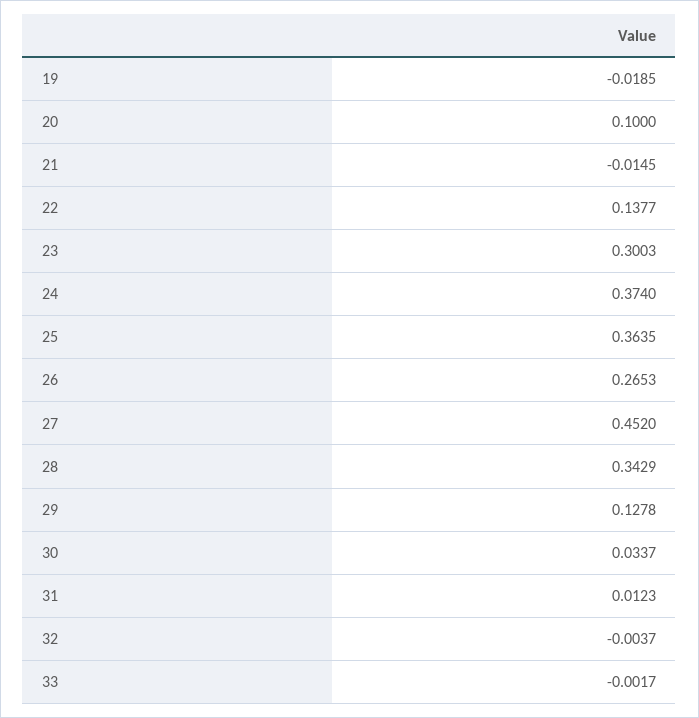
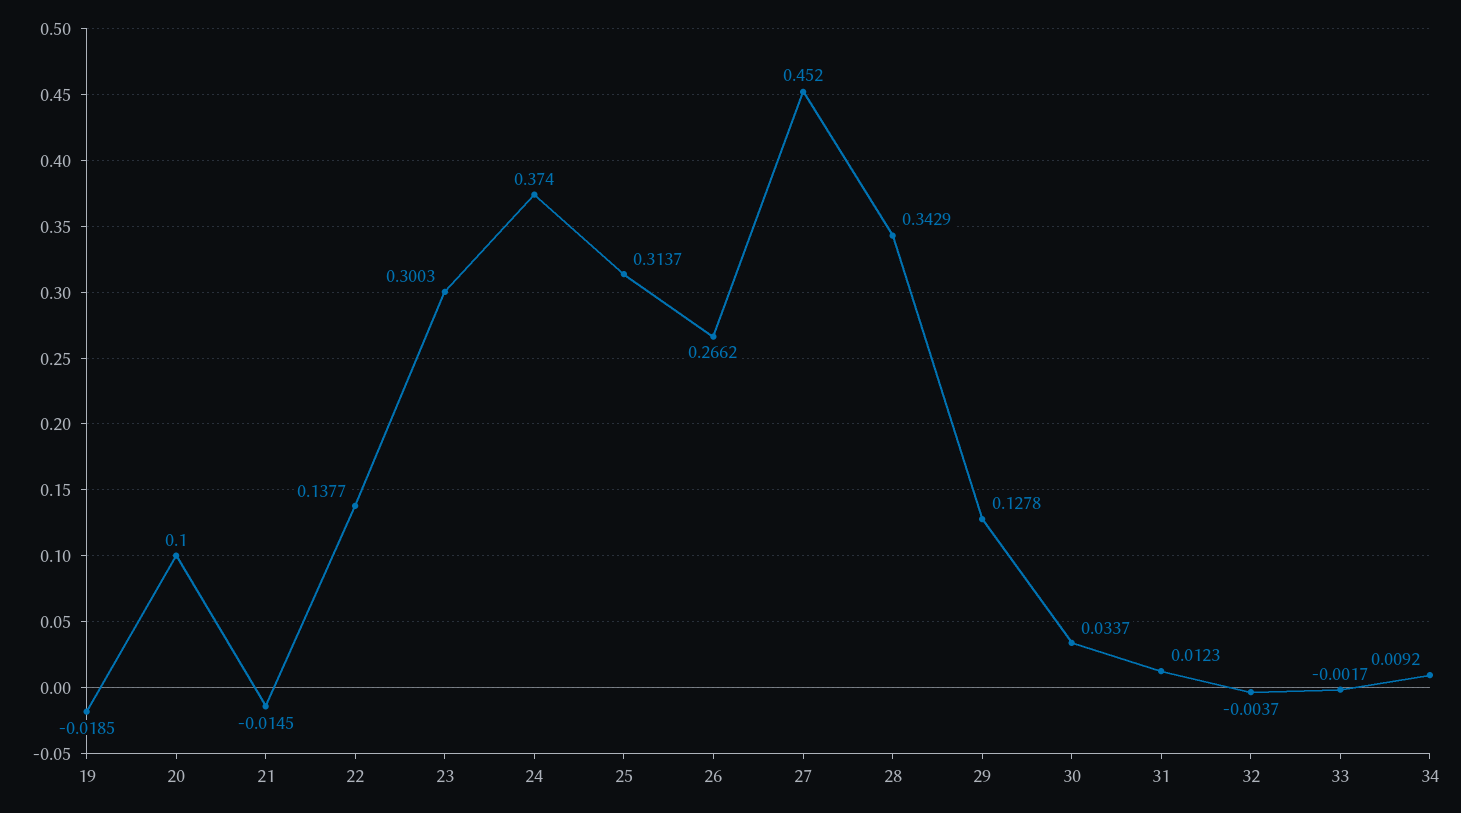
  {
    "19": -0.0185,
    "20": 0.1,
    "21": -0.0145,
    "22": 0.1377,
    "23": 0.3003,
    "24": 0.374,
-   "25": 0.3635,
+   "25": 0.3137,
-   "26": 0.2653,
+   "26": 0.2662,
    "27": 0.452,
    "28": 0.3429,
    "29": 0.1278,
    "30": 0.0337,
    "31": 0.0123,
    "32": -0.0037,
-   "33": -0.0017
+   "33": -0.0017,
+   "34": 0.0092
  }

